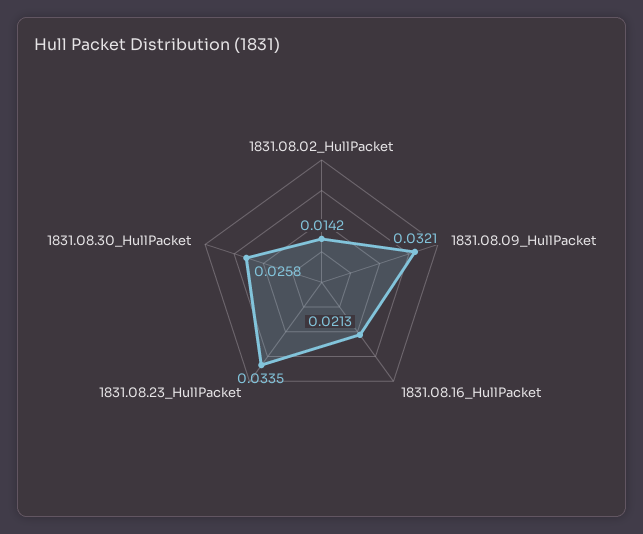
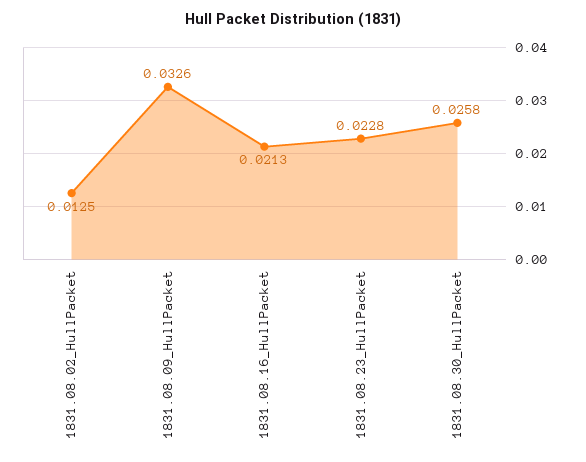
  {
-   "1831.08.02_HullPacket": 0.0142,
+   "1831.08.02_HullPacket": 0.0125,
-   "1831.08.09_HullPacket": 0.0321,
+   "1831.08.09_HullPacket": 0.0326,
    "1831.08.16_HullPacket": 0.0213,
-   "1831.08.23_HullPacket": 0.0335,
+   "1831.08.23_HullPacket": 0.0228,
    "1831.08.30_HullPacket": 0.0258
  }

